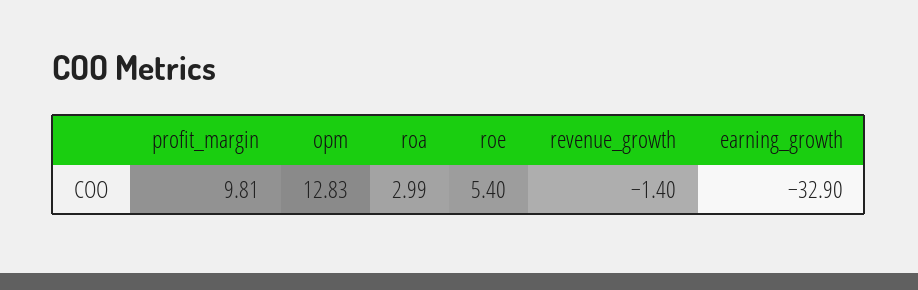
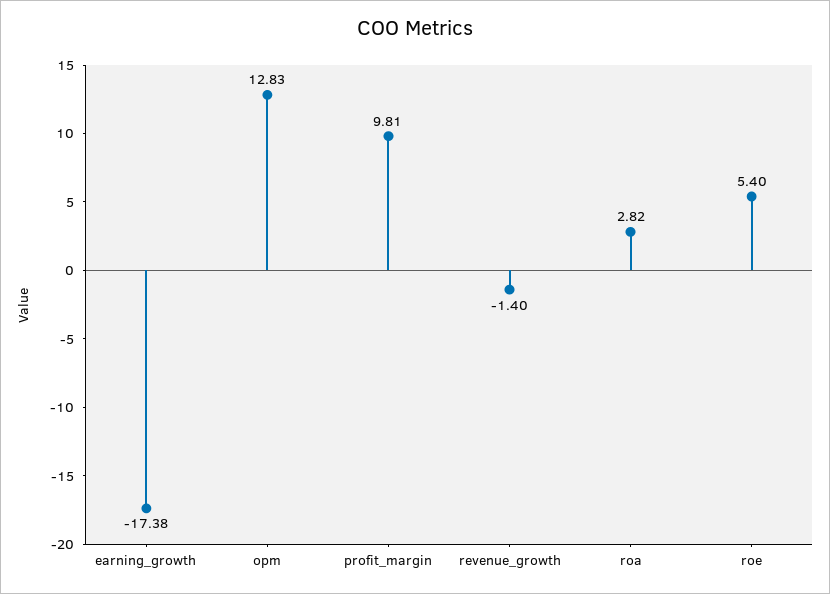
  {
    "profit_margin": 9.81,
    "opm": 12.83,
-   "roa": 2.99,
+   "roa": 2.82,
    "roe": 5.4,
    "revenue_growth": -1.4,
-   "earning_growth": -32.9
+   "earning_growth": -17.38
  }

